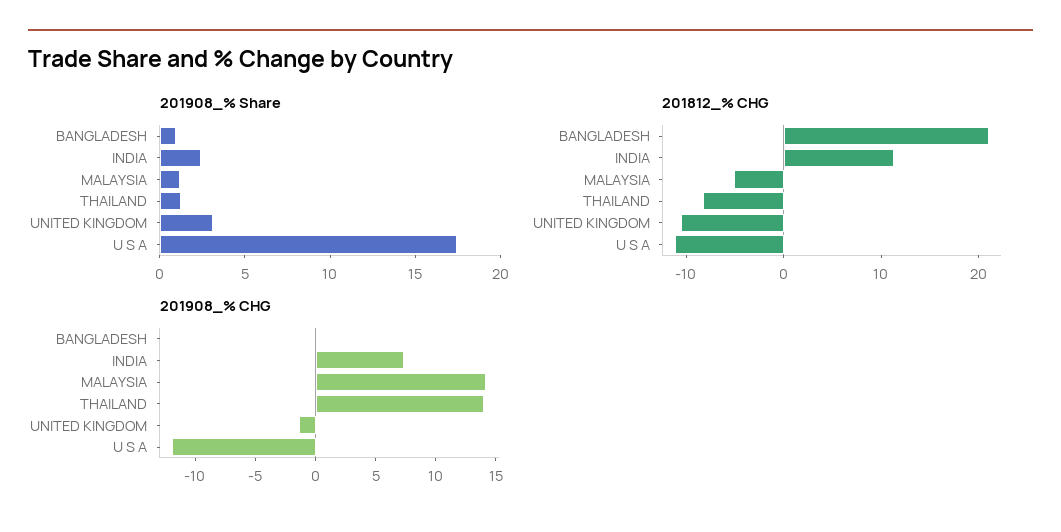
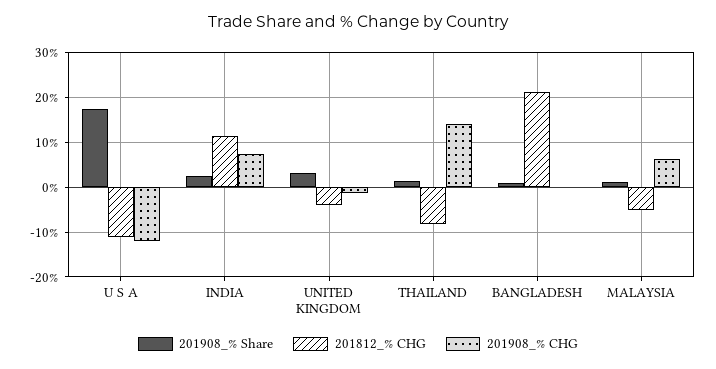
  {
    "201908_% Share": {
      "BANGLADESH": 1,
      "INDIA": 2,
      "MALAYSIA": 1,
      "THAILAND": 1,
      "UNITED KINGDOM": 3,
      "U S A": 17
    },
    "201812_% CHG": {
      "BANGLADESH": 22,
      "INDIA": 12,
      "MALAYSIA": -6,
      "THAILAND": -8,
-     "UNITED KINGDOM": -10,
+     "UNITED KINGDOM": -4,
      "U S A": -12
    },
    "201908_% CHG": {
      "BANGLADESH": 0,
      "INDIA": 7,
-     "MALAYSIA": 14,
+     "MALAYSIA": 6,
      "THAILAND": 14,
      "UNITED KINGDOM": -1,
      "U S A": -12
    }
  }

